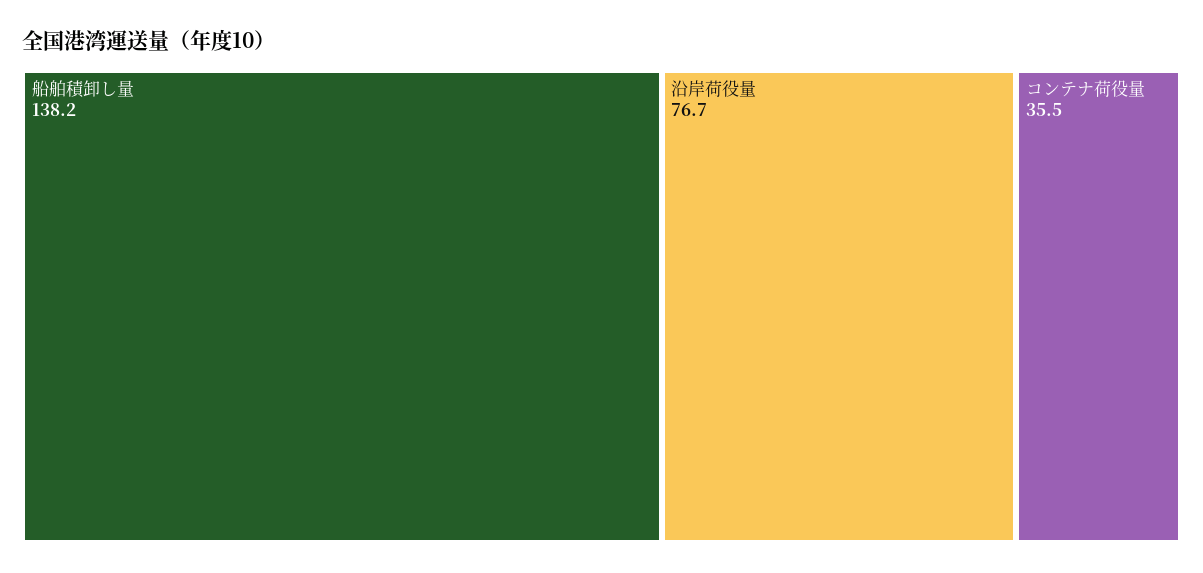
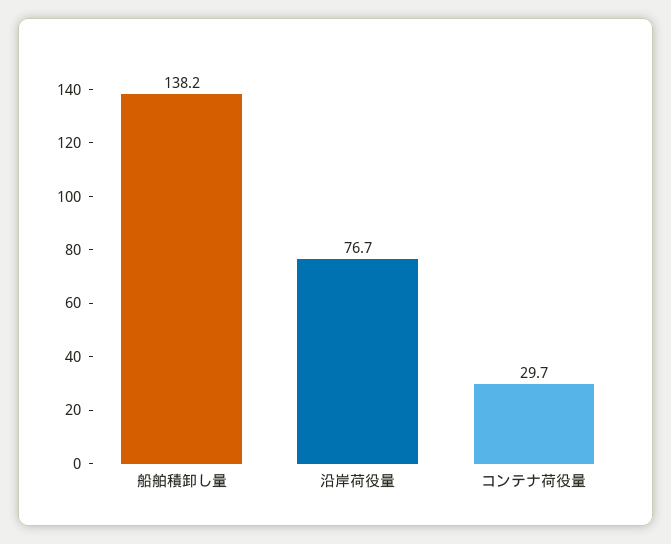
  {
    "船舶積卸し量": 138.2,
    "沿岸荷役量": 76.7,
-   "コンテナ荷役量": 35.5
+   "コンテナ荷役量": 29.7
  }

